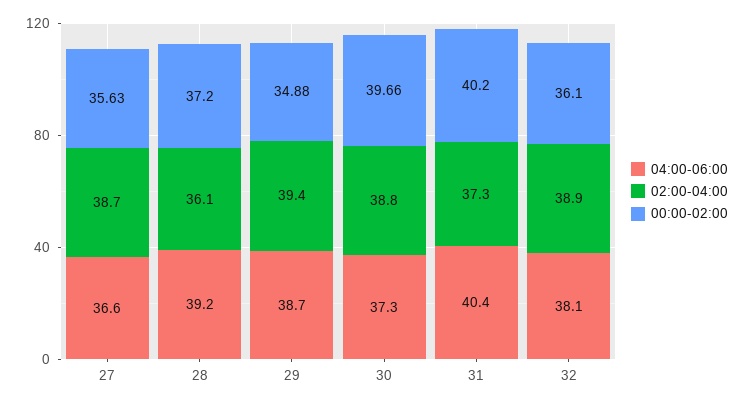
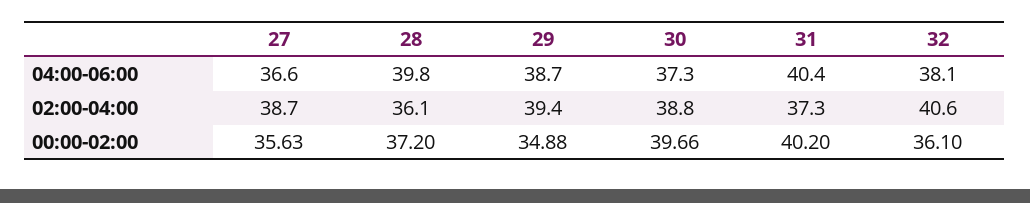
  {
    "04:00-06:00": {
      "27": 36.6,
-     "28": 39.2,
+     "28": 39.8,
      "29": 38.7,
      "30": 37.3,
      "31": 40.4,
      "32": 38.1
    },
    "02:00-04:00": {
      "27": 38.7,
      "28": 36.1,
      "29": 39.4,
      "30": 38.8,
      "31": 37.3,
-     "32": 38.9
+     "32": 40.6
    },
    "00:00-02:00": {
      "27": 35.63,
      "28": 37.2,
      "29": 34.88,
      "30": 39.66,
      "31": 40.2,
      "32": 36.1
    }
  }

